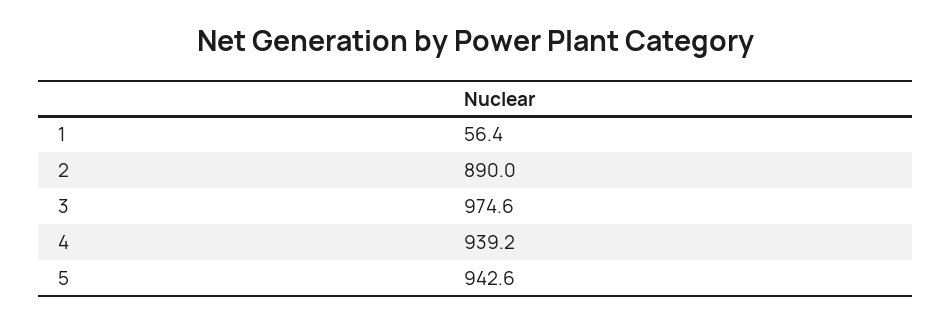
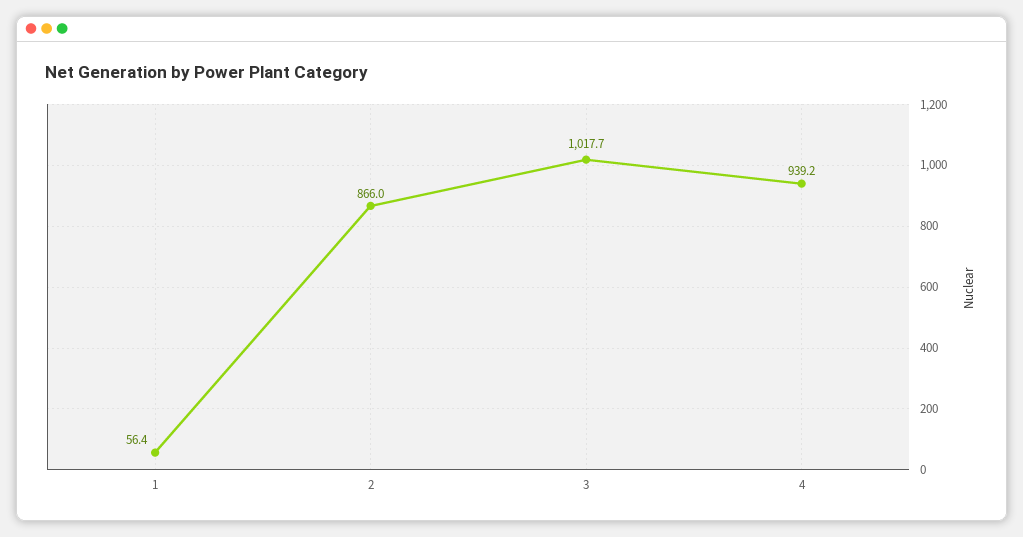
  {
    "1": 56.4,
-   "2": 890,
+   "2": 866,
-   "3": 974.6,
+   "3": 1017.7,
-   "4": 939.2,
+   "4": 939.2
-   "5": 942.6
  }

